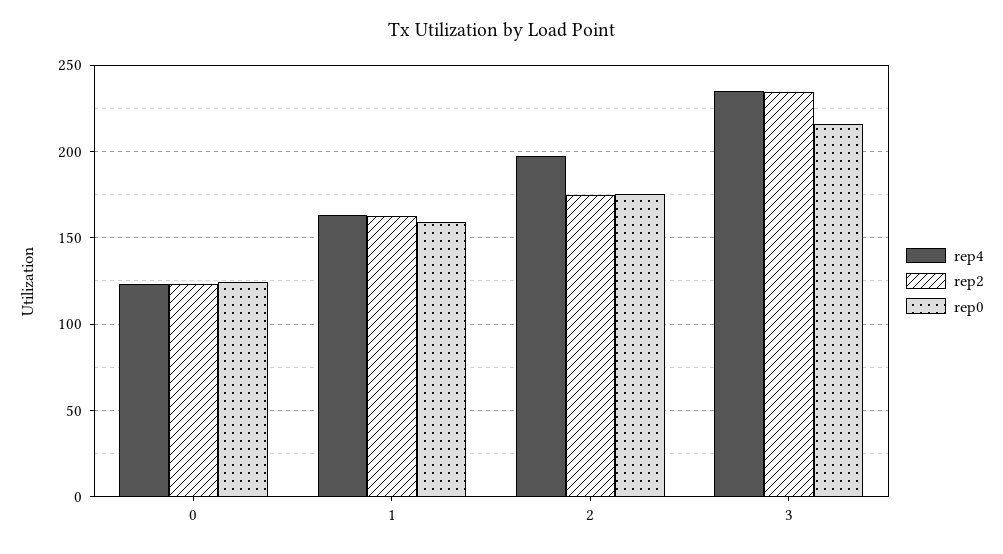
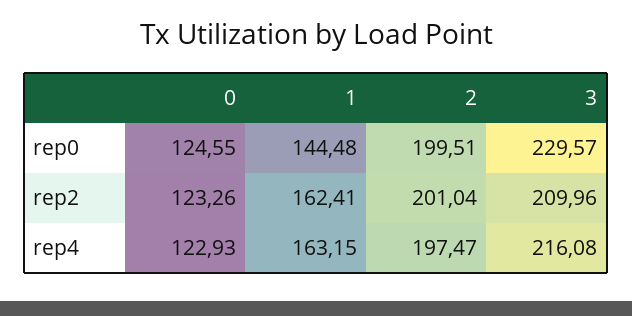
  {
    "rep4": {
      "0": 122.93,
      "1": 163.15,
      "2": 197.47,
-     "3": 235
+     "3": 216.08
    },
    "rep2": {
      "0": 123.26,
      "1": 162.41,
-     "2": 175,
+     "2": 201.04,
-     "3": 235
+     "3": 209.96
    },
    "rep0": {
      "0": 124.55,
-     "1": 160,
+     "1": 144.48,
-     "2": 175,
+     "2": 199.51,
-     "3": 215
+     "3": 229.57
    }
  }

